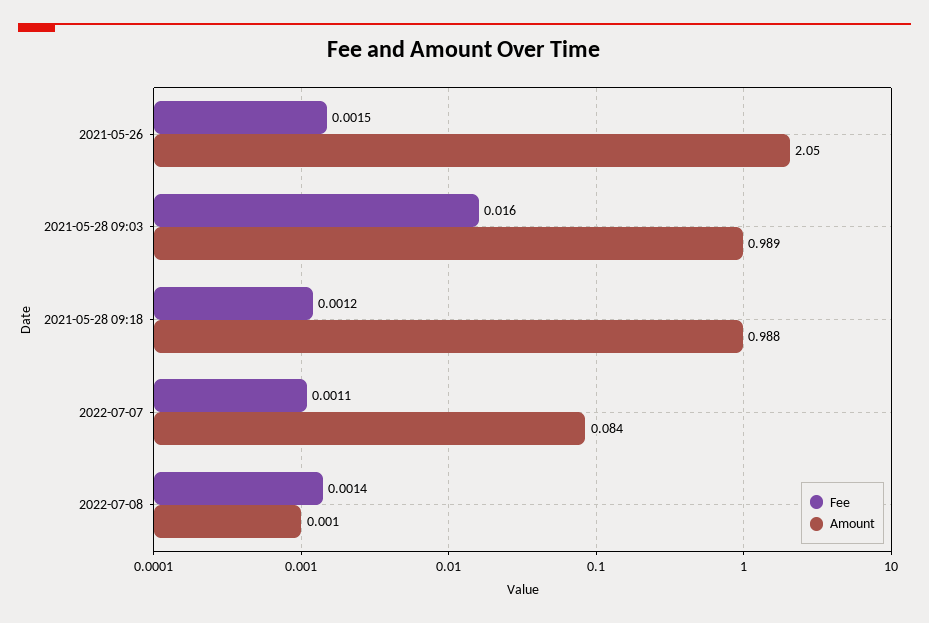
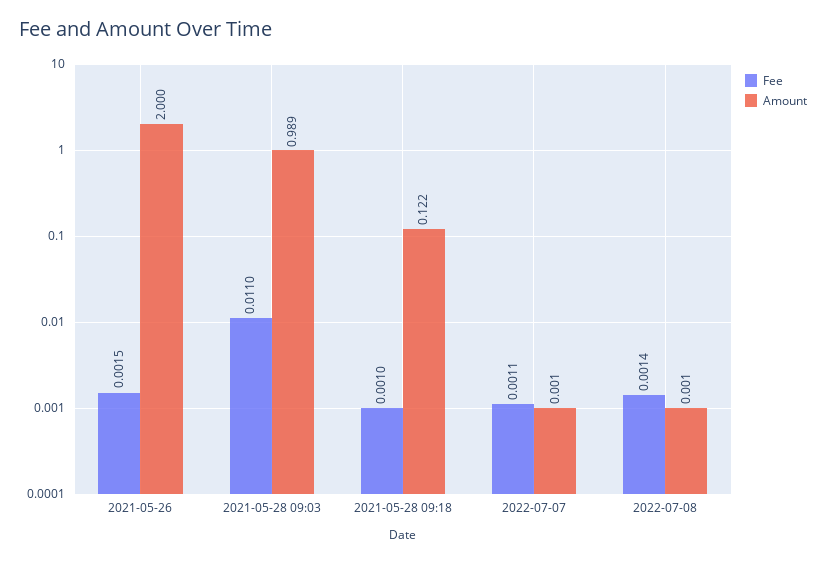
  {
    "Fee": {
      "2021-05-26": 0.0015,
-     "2021-05-28 09:03": 0.016,
+     "2021-05-28 09:03": 0.011,
-     "2021-05-28 09:18": 0.0012,
+     "2021-05-28 09:18": 0.001,
      "2022-07-07": 0.0011,
      "2022-07-08": 0.0014
    },
    "Amount": {
-     "2021-05-26": 2.05,
+     "2021-05-26": 2,
      "2021-05-28 09:03": 0.989,
-     "2021-05-28 09:18": 0.988,
+     "2021-05-28 09:18": 0.122,
-     "2022-07-07": 0.084,
+     "2022-07-07": 0.001,
      "2022-07-08": 0.001
    }
  }

